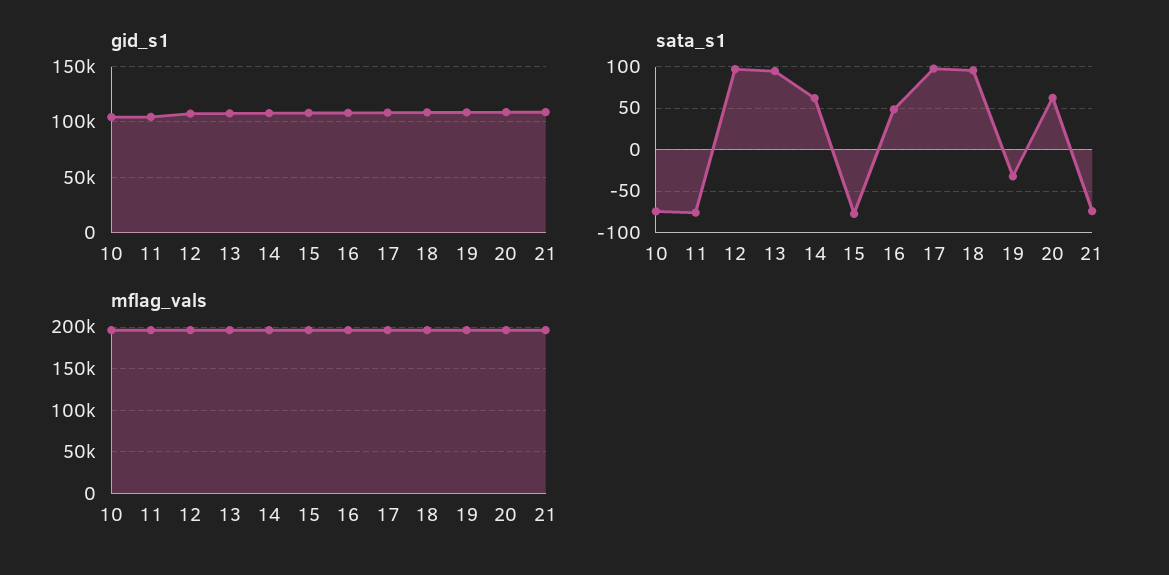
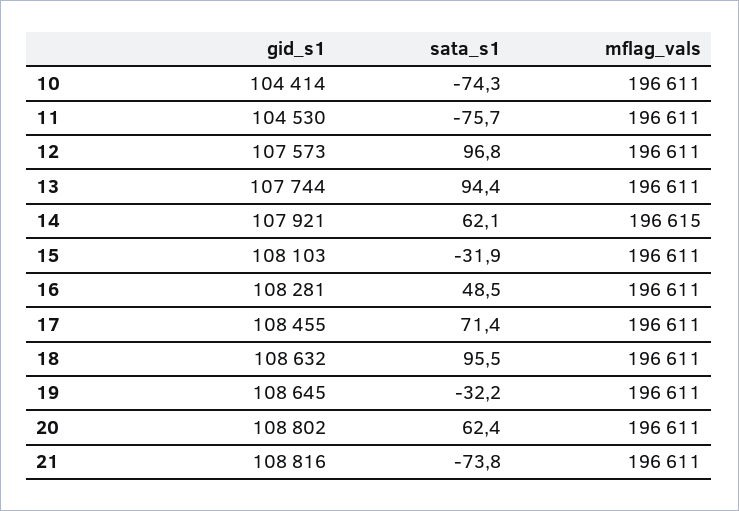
  {
    "gid_s1": {
      "10": 104414,
      "11": 104530,
      "12": 107573,
      "13": 107744,
      "14": 107921,
      "15": 108103,
      "16": 108281,
      "17": 108455,
      "18": 108632,
      "19": 108645,
      "20": 108802,
      "21": 108816
    },
    "sata_s1": {
      "10": -74.3,
      "11": -75.7,
      "12": 96.8,
      "13": 94.4,
      "14": 62.1,
-     "15": -80,
+     "15": -31.9,
      "16": 48.5,
-     "17": 100,
+     "17": 71.4,
      "18": 95.5,
      "19": -32.2,
      "20": 62.4,
      "21": -73.8
    },
    "mflag_vals": {
      "10": 196611,
      "11": 196611,
      "12": 196611,
      "13": 196611,
      "14": 196615,
      "15": 196611,
      "16": 196611,
      "17": 196611,
      "18": 196611,
      "19": 196611,
      "20": 196611,
      "21": 196611
    }
  }

